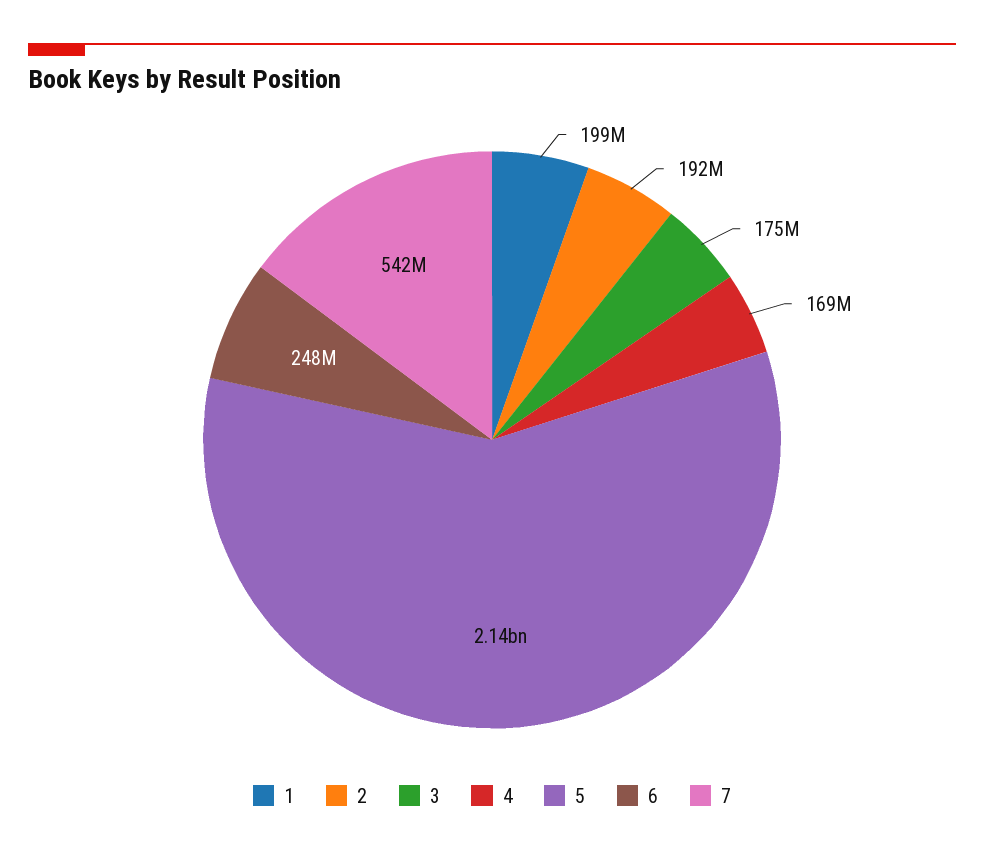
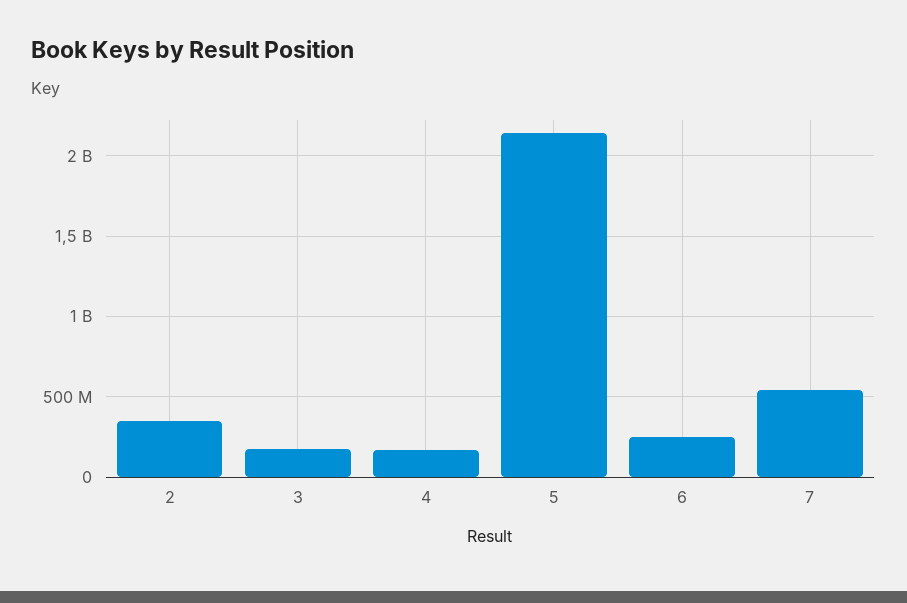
  {
-   "1": 199000000,
-   "2": 192000000,
+   "2": 350000000,
    "3": 175000000,
    "4": 169000000,
    "5": 2140000000,
    "6": 248000000,
    "7": 542000000
  }

